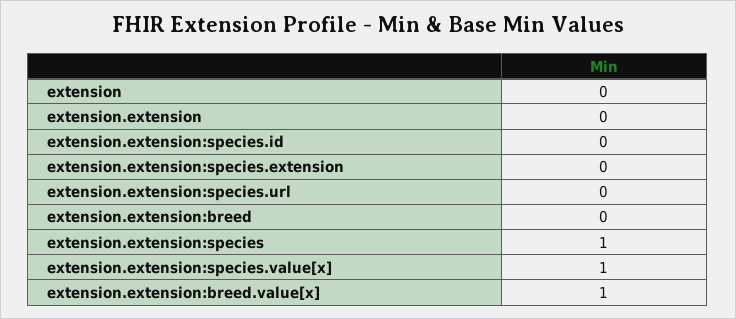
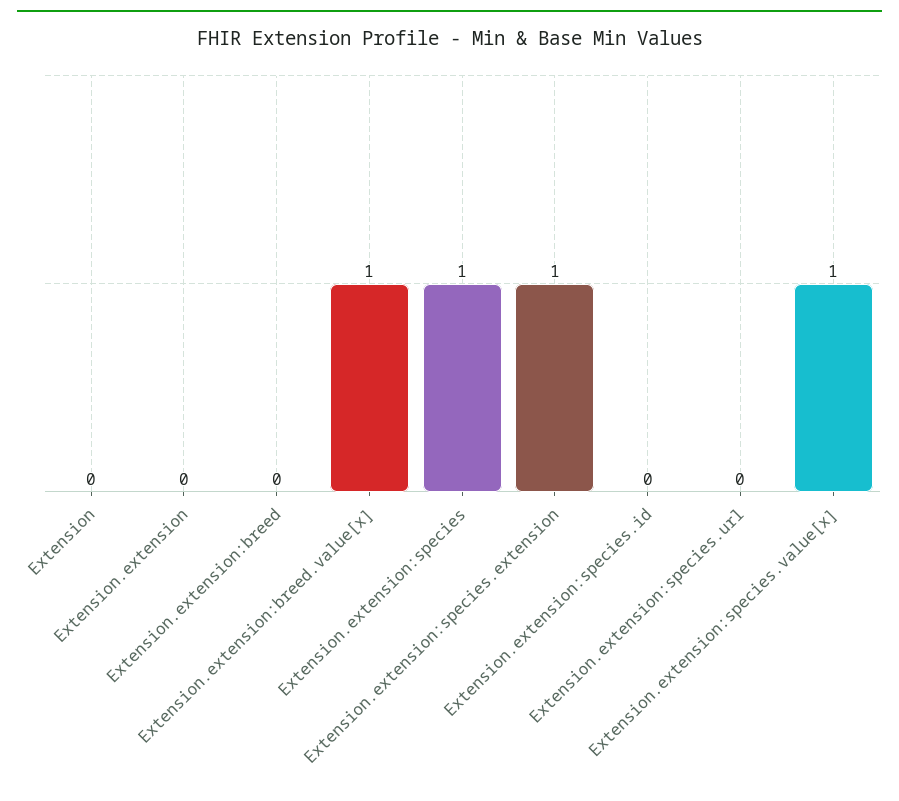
  {
    "extension": 0,
    "extension.extension": 0,
    "extension.extension:species.id": 0,
-   "extension.extension:species.extension": 0,
+   "extension.extension:species.extension": 1,
    "extension.extension:species.url": 0,
    "extension.extension:breed": 0,
    "extension.extension:species": 1,
    "extension.extension:species.value[x]": 1,
    "extension.extension:breed.value[x]": 1
  }

